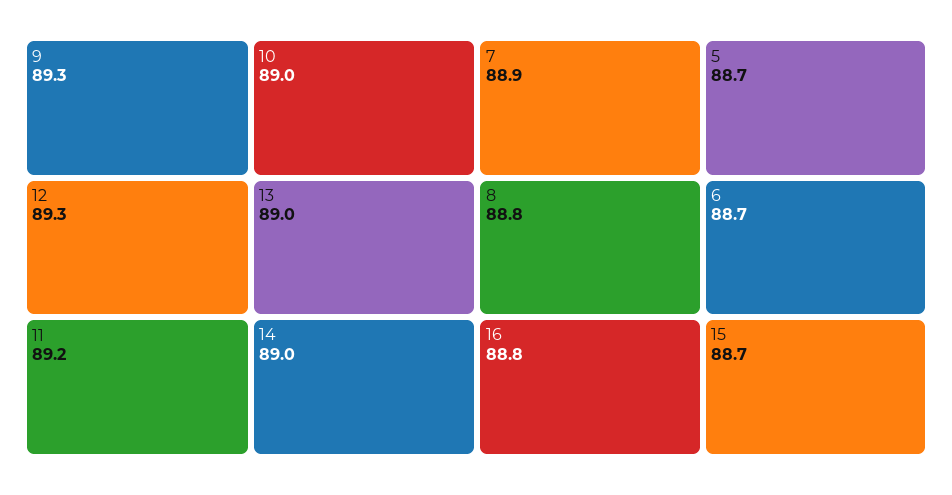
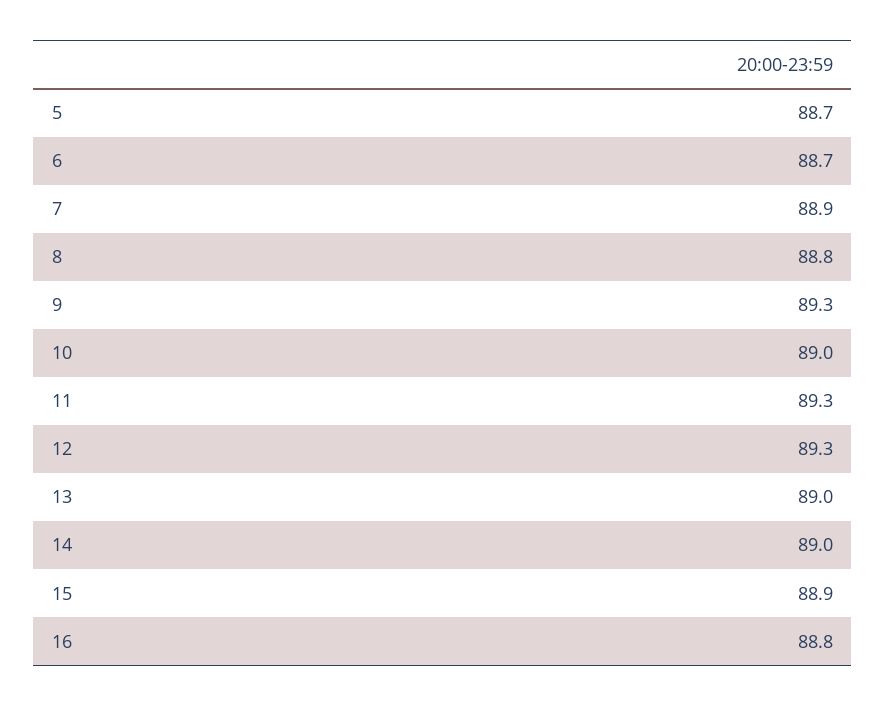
  {
    "9": 89.3,
    "12": 89.3,
-   "11": 89.2,
+   "11": 89.3,
    "10": 89,
    "13": 89,
    "14": 89,
    "7": 88.9,
    "8": 88.8,
    "16": 88.8,
    "5": 88.7,
    "6": 88.7,
-   "15": 88.7
+   "15": 88.9
  }

